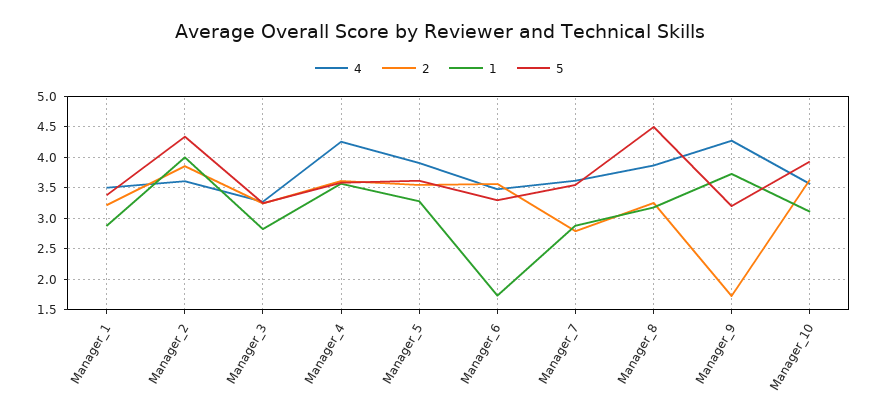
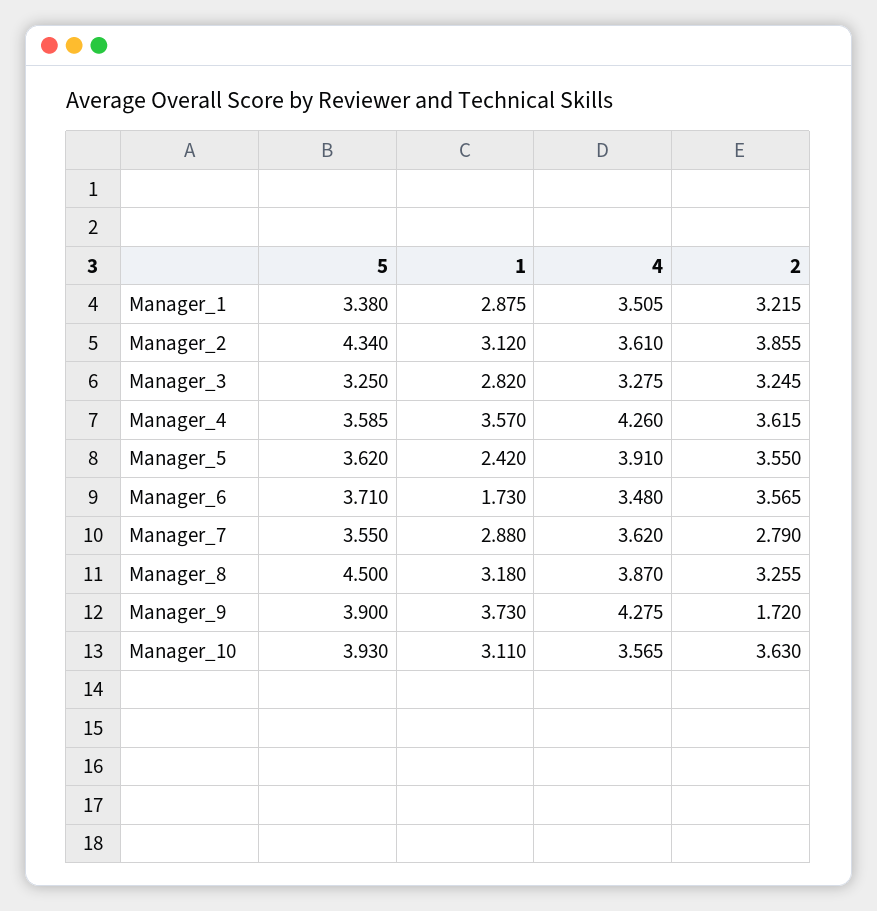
  {
    "4": {
      "Manager_1": 3.505,
      "Manager_2": 3.61,
      "Manager_3": 3.275,
      "Manager_4": 4.26,
      "Manager_5": 3.91,
      "Manager_6": 3.48,
      "Manager_7": 3.62,
      "Manager_8": 3.87,
      "Manager_9": 4.275,
      "Manager_10": 3.565
    },
    "2": {
      "Manager_1": 3.215,
      "Manager_2": 3.855,
      "Manager_3": 3.245,
      "Manager_4": 3.615,
      "Manager_5": 3.55,
      "Manager_6": 3.565,
      "Manager_7": 2.79,
      "Manager_8": 3.255,
      "Manager_9": 1.72,
      "Manager_10": 3.63
    },
    "1": {
      "Manager_1": 2.875,
-     "Manager_2": 4,
+     "Manager_2": 3.12,
      "Manager_3": 2.82,
      "Manager_4": 3.57,
-     "Manager_5": 3.3,
+     "Manager_5": 2.42,
      "Manager_6": 1.73,
      "Manager_7": 2.88,
      "Manager_8": 3.18,
      "Manager_9": 3.73,
      "Manager_10": 3.11
    },
    "5": {
      "Manager_1": 3.38,
      "Manager_2": 4.34,
      "Manager_3": 3.25,
      "Manager_4": 3.585,
      "Manager_5": 3.62,
-     "Manager_6": 3.3,
+     "Manager_6": 3.71,
      "Manager_7": 3.55,
      "Manager_8": 4.5,
-     "Manager_9": 3.2,
+     "Manager_9": 3.9,
      "Manager_10": 3.93
    }
  }

